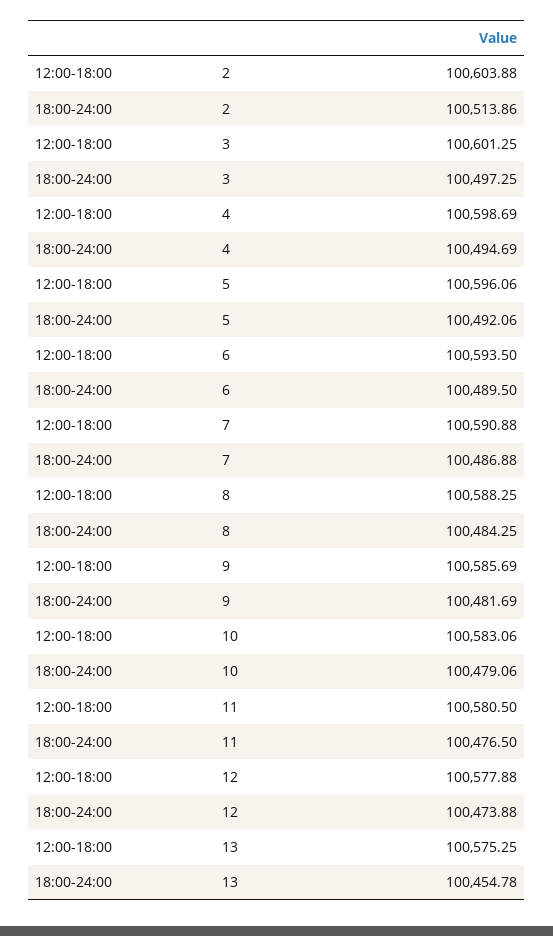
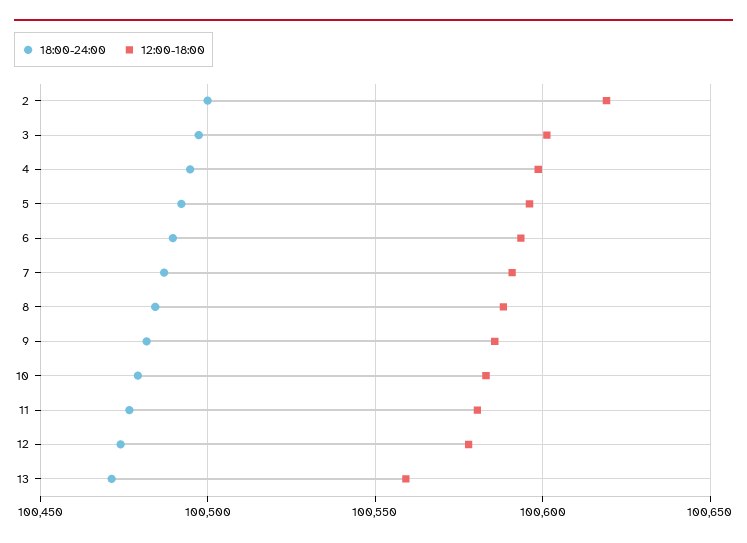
  {
    "12:00-18:00": {
-     "2": 100603.88,
+     "2": 100620,
      "3": 100601.25,
      "4": 100598.69,
      "5": 100596.06,
      "6": 100593.5,
      "7": 100590.88,
      "8": 100588.25,
      "9": 100585.69,
      "10": 100583.06,
      "11": 100580.5,
      "12": 100577.88,
-     "13": 100575.25
+     "13": 100560
    },
    "18:00-24:00": {
-     "2": 100513.86,
+     "2": 100500,
      "3": 100497.25,
      "4": 100494.69,
      "5": 100492.06,
      "6": 100489.5,
      "7": 100486.88,
      "8": 100484.25,
      "9": 100481.69,
      "10": 100479.06,
      "11": 100476.5,
      "12": 100473.88,
-     "13": 100454.78
+     "13": 100470
    }
  }

